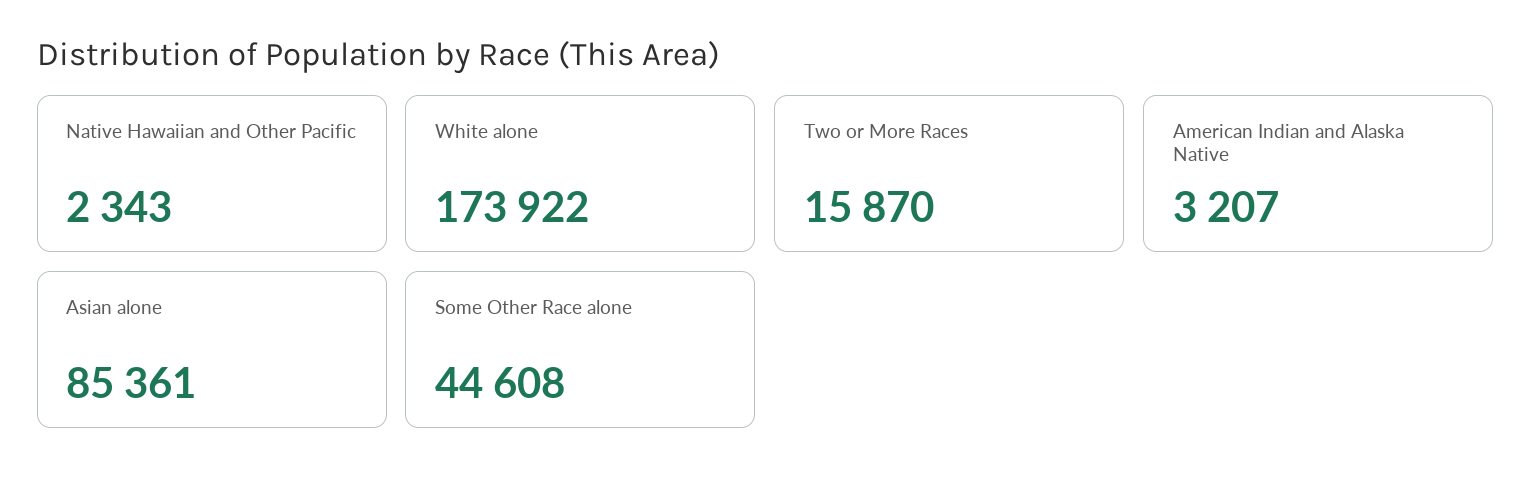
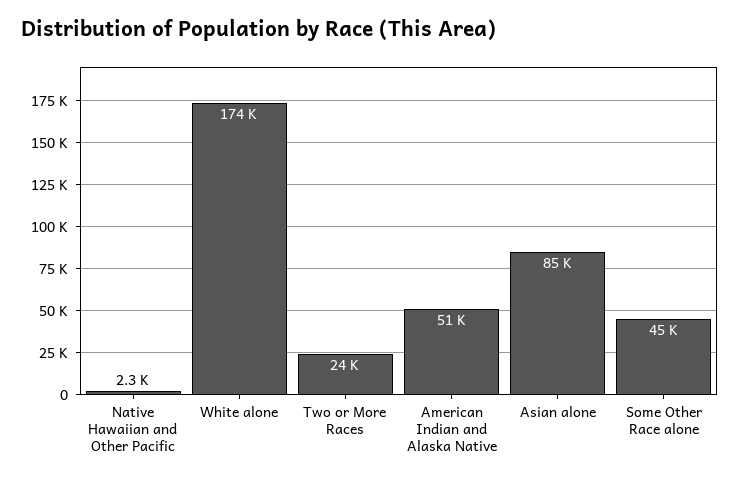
  {
    "Native Hawaiian and Other Pacific": 2343,
    "White alone": 173922,
-   "Two or More Races": 15870,
+   "Two or More Races": 24000,
-   "American Indian and Alaska Native": 3207,
+   "American Indian and Alaska Native": 51000,
    "Asian alone": 85361,
    "Some Other Race alone": 44608
  }

